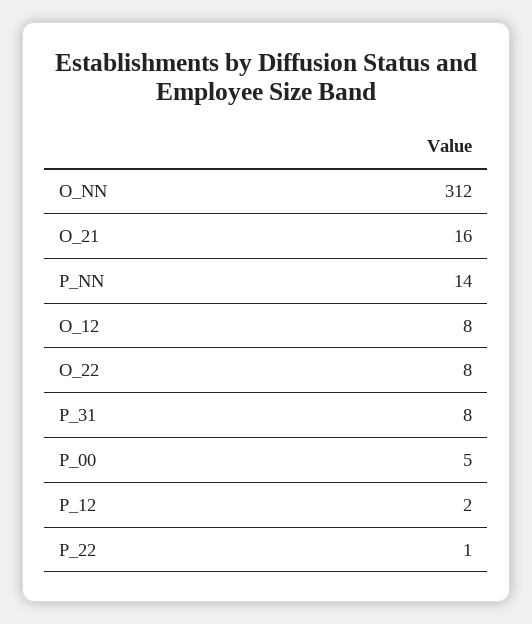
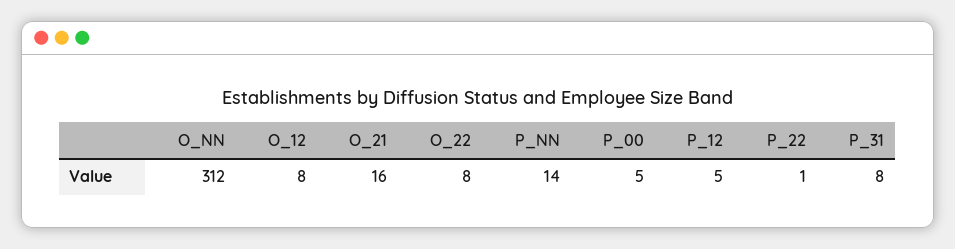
  {
    "O_NN": 312,
    "O_21": 16,
    "P_NN": 14,
    "O_12": 8,
    "O_22": 8,
    "P_31": 8,
    "P_00": 5,
-   "P_12": 2,
+   "P_12": 5,
    "P_22": 1
  }

